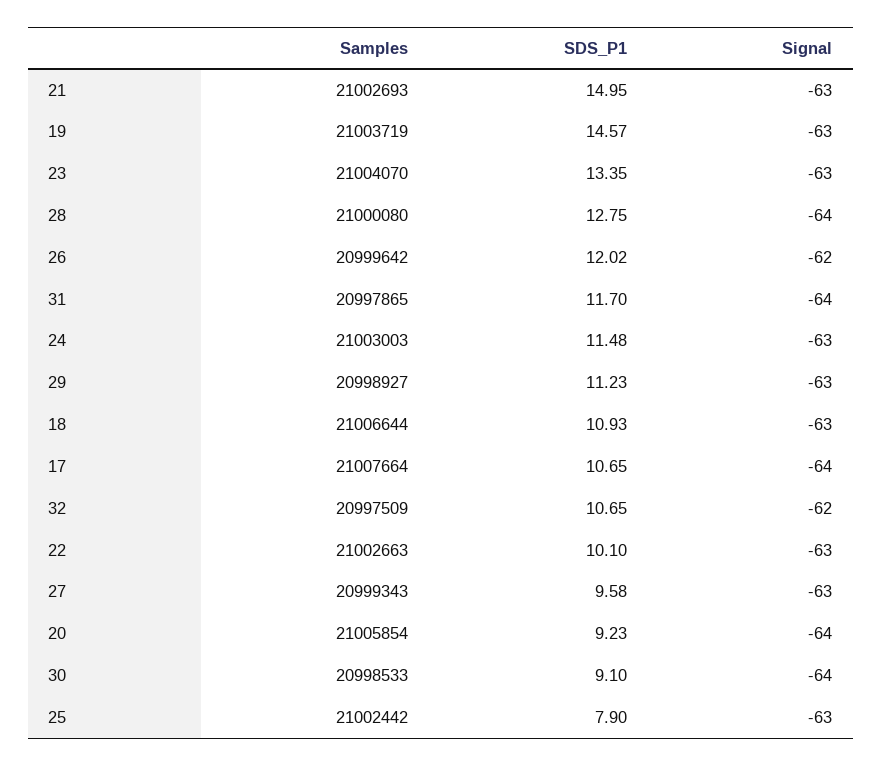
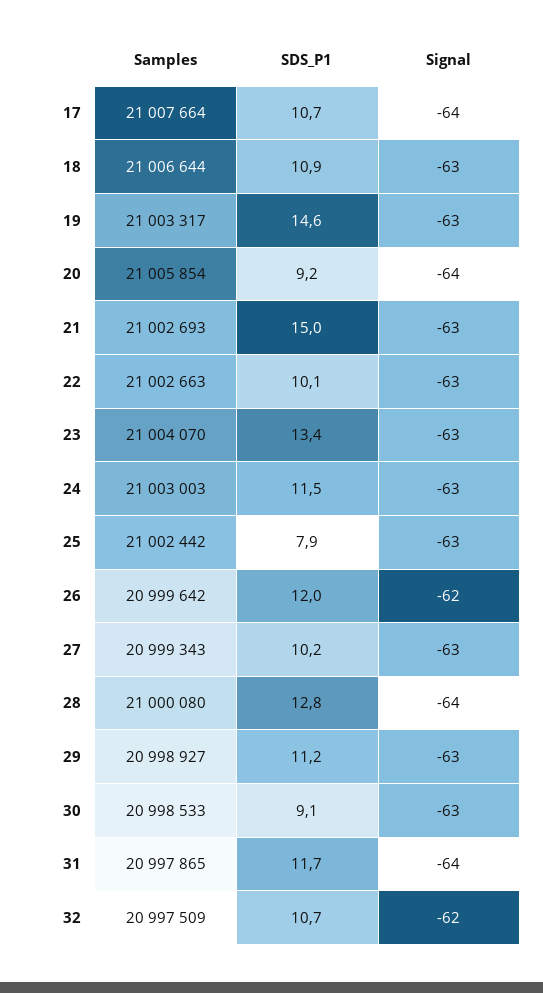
  {
    "Samples": {
      "21": 21002693,
-     "19": 21003719,
+     "19": 21003317,
      "23": 21004070,
      "28": 21000080,
      "26": 20999642,
      "31": 20997865,
      "24": 21003003,
      "29": 20998927,
      "18": 21006644,
      "17": 21007664,
      "32": 20997509,
      "22": 21002663,
      "27": 20999343,
      "20": 21005854,
      "30": 20998533,
      "25": 21002442
    },
    "SDS_P1": {
      "21": 14.95,
      "19": 14.57,
      "23": 13.35,
      "28": 12.75,
      "26": 12.02,
      "31": 11.7,
      "24": 11.48,
      "29": 11.23,
      "18": 10.93,
      "17": 10.65,
      "32": 10.65,
      "22": 10.1,
-     "27": 9.58,
+     "27": 10.2,
      "20": 9.23,
      "30": 9.1,
      "25": 7.9
    },
    "Signal": {
      "21": -63,
      "19": -63,
      "23": -63,
      "28": -64,
      "26": -62,
      "31": -64,
      "24": -63,
      "29": -63,
      "18": -63,
      "17": -64,
      "32": -62,
      "22": -63,
      "27": -63,
      "20": -64,
-     "30": -64,
+     "30": -63,
      "25": -63
    }
  }

